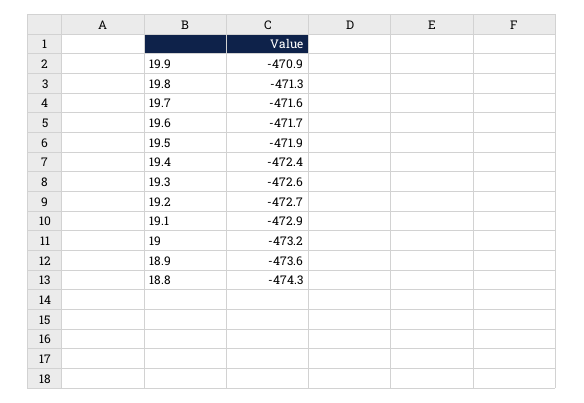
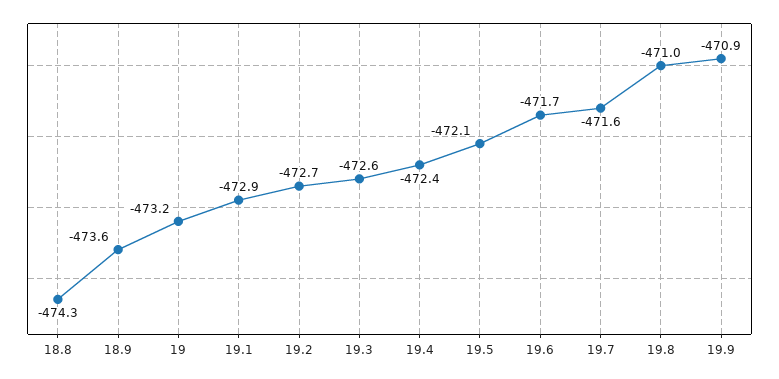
  {
    "19.9": -470.9,
-   "19.8": -471.3,
+   "19.8": -471,
    "19.7": -471.6,
    "19.6": -471.7,
-   "19.5": -471.9,
+   "19.5": -472.1,
    "19.4": -472.4,
    "19.3": -472.6,
    "19.2": -472.7,
    "19.1": -472.9,
    "19": -473.2,
    "18.9": -473.6,
    "18.8": -474.3
  }

